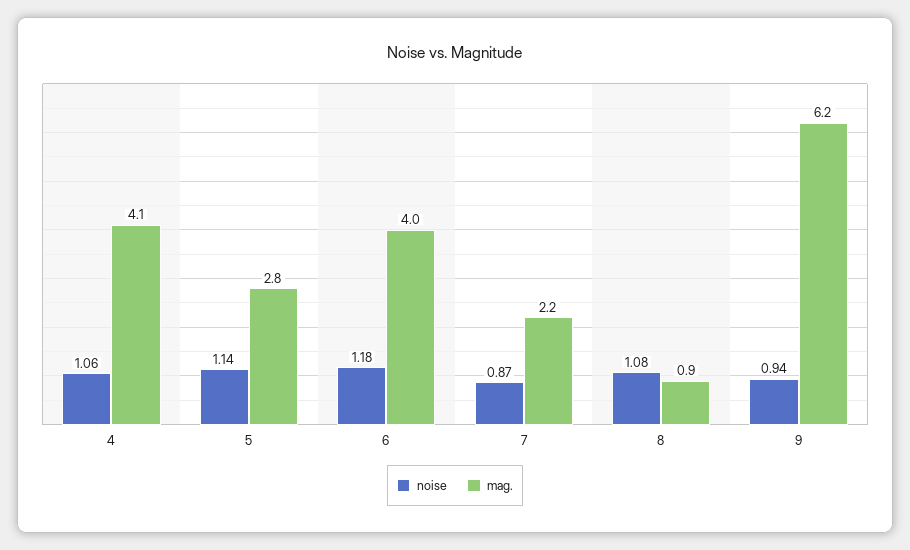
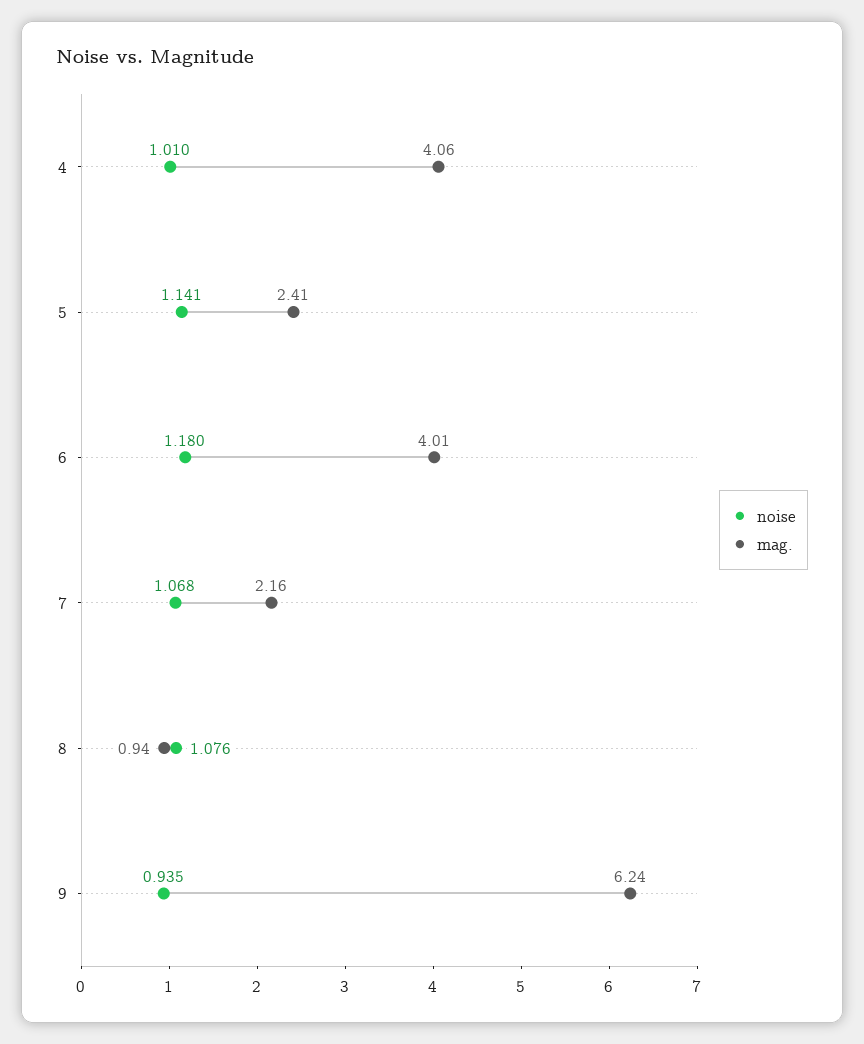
  {
    "noise": {
-     "4": 1.06,
+     "4": 1.01,
      "5": 1.141,
      "6": 1.18,
-     "7": 0.87,
+     "7": 1.068,
      "8": 1.076,
      "9": 0.935
    },
    "mag.": {
      "4": 4.06,
-     "5": 2.8,
+     "5": 2.41,
      "6": 4.01,
      "7": 2.16,
      "8": 0.94,
      "9": 6.24
    }
  }

